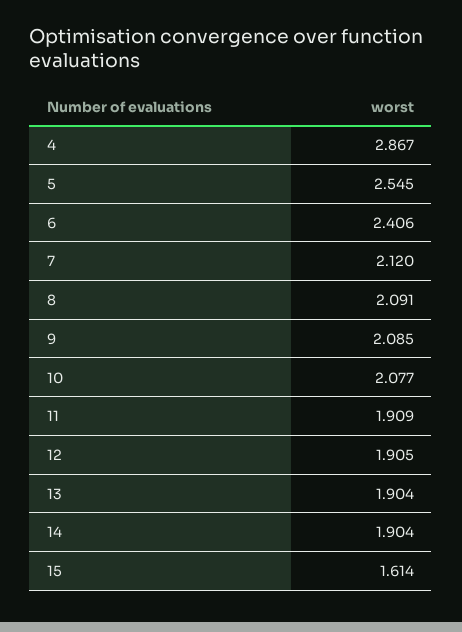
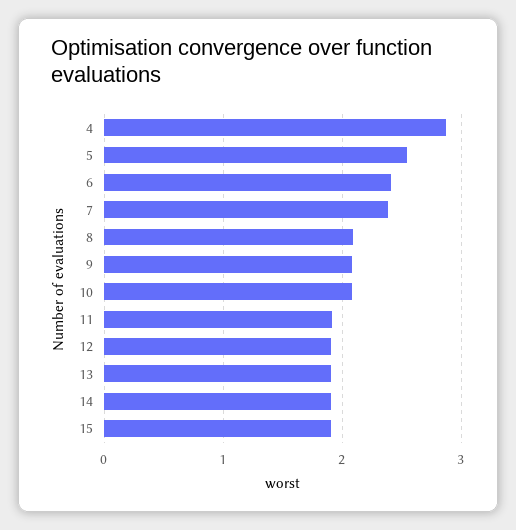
  {
    "4": 2.867,
    "5": 2.545,
    "6": 2.406,
-   "7": 2.12,
+   "7": 2.4,
    "8": 2.091,
    "9": 2.085,
    "10": 2.077,
    "11": 1.909,
    "12": 1.905,
    "13": 1.904,
    "14": 1.904,
-   "15": 1.614
+   "15": 1.9
  }

